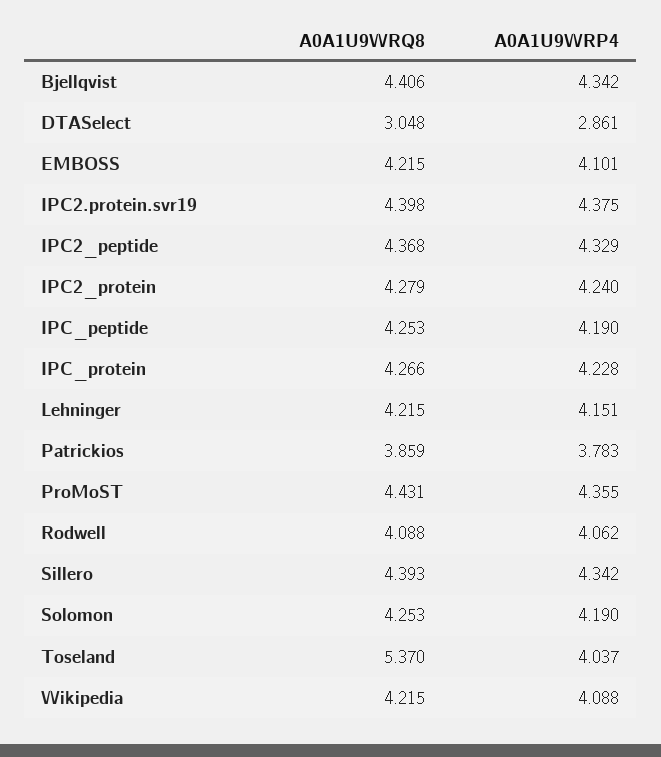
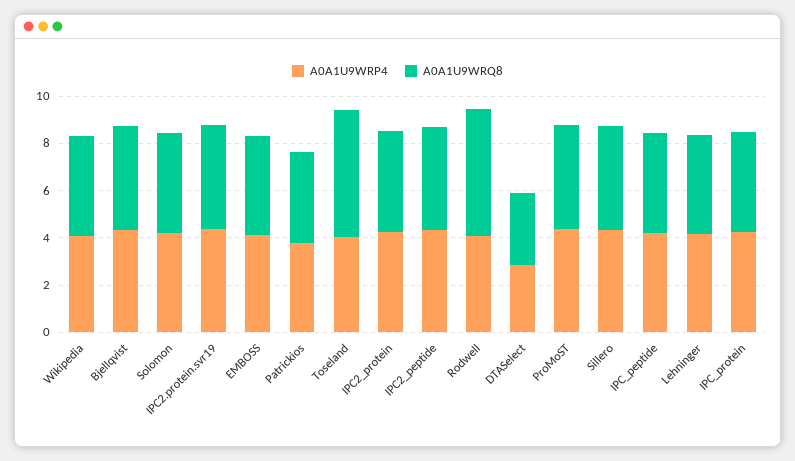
  {
    "A0A1U9WRQ8": {
      "Bjellqvist": 4.406,
      "DTASelect": 3.048,
      "EMBOSS": 4.215,
      "IPC2.protein.svr19": 4.398,
      "IPC2_peptide": 4.368,
      "IPC2_protein": 4.279,
      "IPC_peptide": 4.253,
      "IPC_protein": 4.266,
      "Lehninger": 4.215,
      "Patrickios": 3.859,
      "ProMoST": 4.431,
-     "Rodwell": 4.088,
+     "Rodwell": 5.5,
      "Sillero": 4.393,
      "Solomon": 4.253,
      "Toseland": 5.37,
      "Wikipedia": 4.215
    },
    "A0A1U9WRP4": {
      "Bjellqvist": 4.342,
      "DTASelect": 2.861,
      "EMBOSS": 4.101,
      "IPC2.protein.svr19": 4.375,
      "IPC2_peptide": 4.329,
      "IPC2_protein": 4.24,
      "IPC_peptide": 4.19,
      "IPC_protein": 4.228,
      "Lehninger": 4.151,
      "Patrickios": 3.783,
      "ProMoST": 4.355,
      "Rodwell": 4.062,
      "Sillero": 4.342,
      "Solomon": 4.19,
      "Toseland": 4.037,
      "Wikipedia": 4.088
    }
  }

